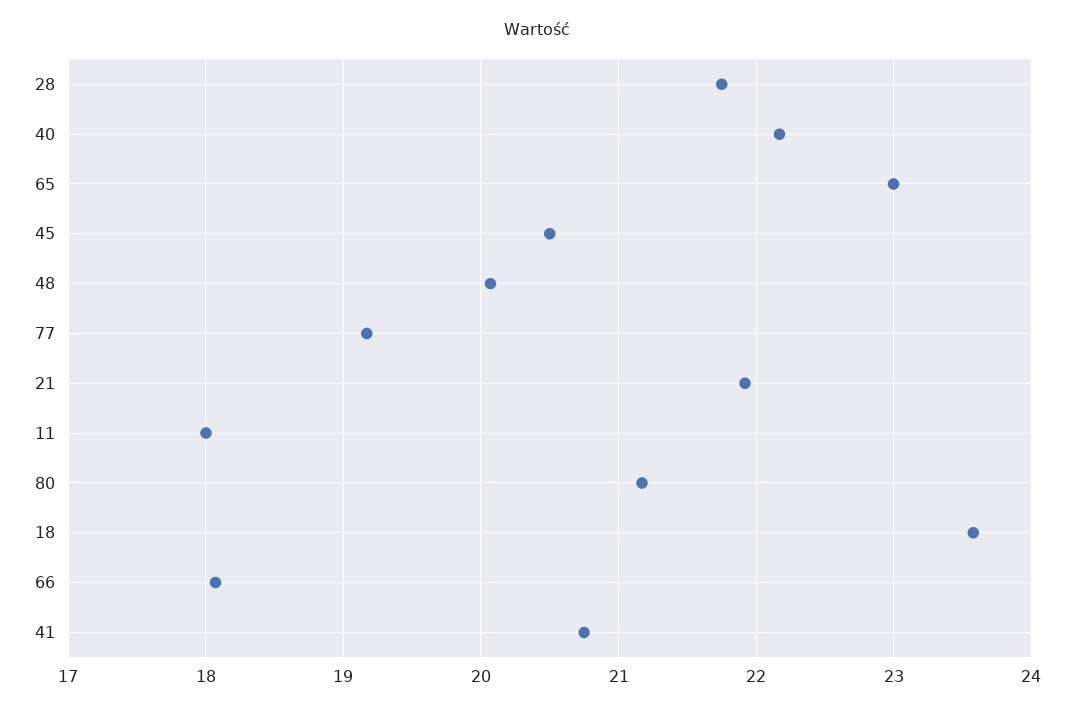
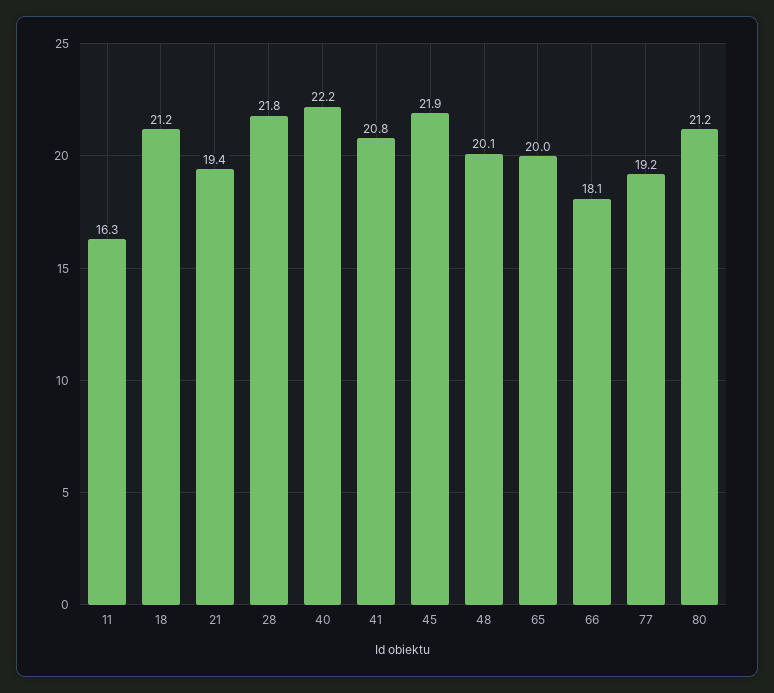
  {
    "28": 21.8,
    "40": 22.2,
-   "65": 23,
+   "65": 20,
-   "45": 20.5,
+   "45": 21.9,
    "48": 20.1,
    "77": 19.2,
-   "21": 21.9,
+   "21": 19.4,
-   "11": 18,
+   "11": 16.3,
    "80": 21.2,
-   "18": 23.6,
+   "18": 21.2,
    "66": 18.1,
    "41": 20.8
  }

